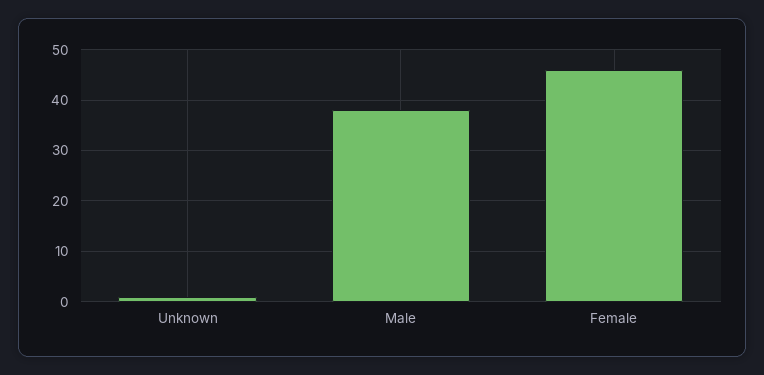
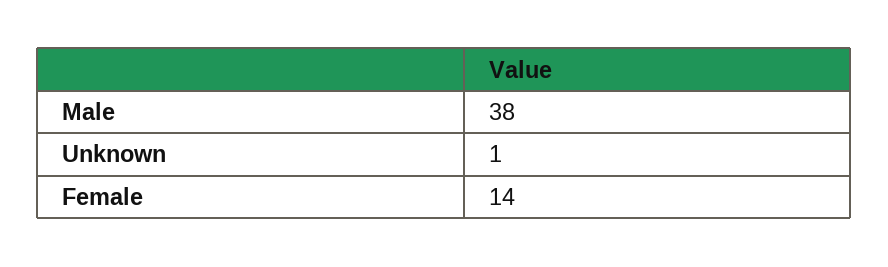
  {
    "Unknown": 1,
    "Male": 38,
-   "Female": 45
+   "Female": 14
  }

